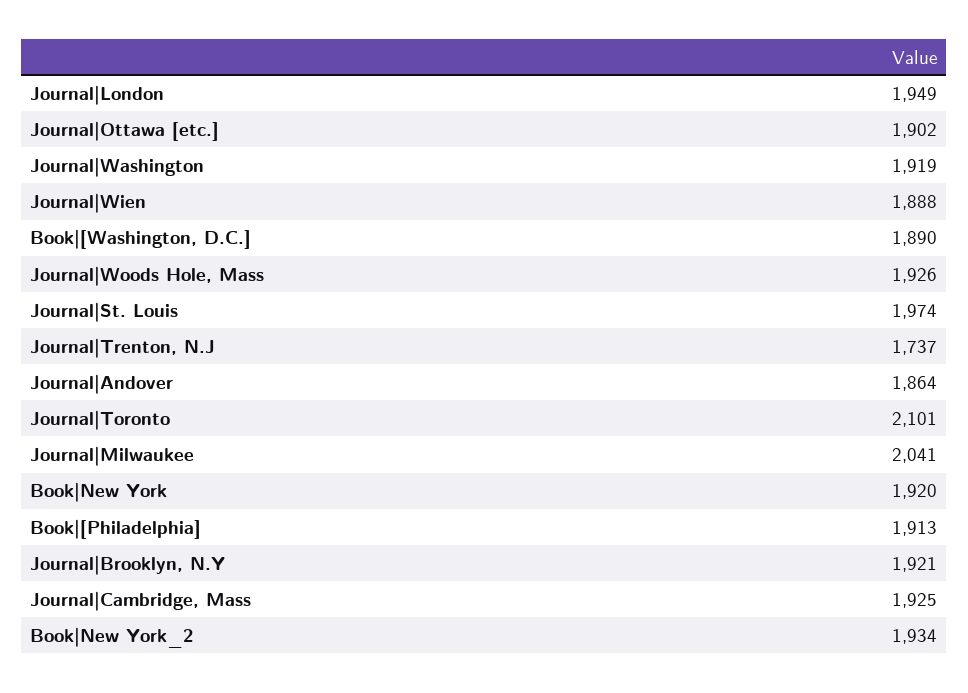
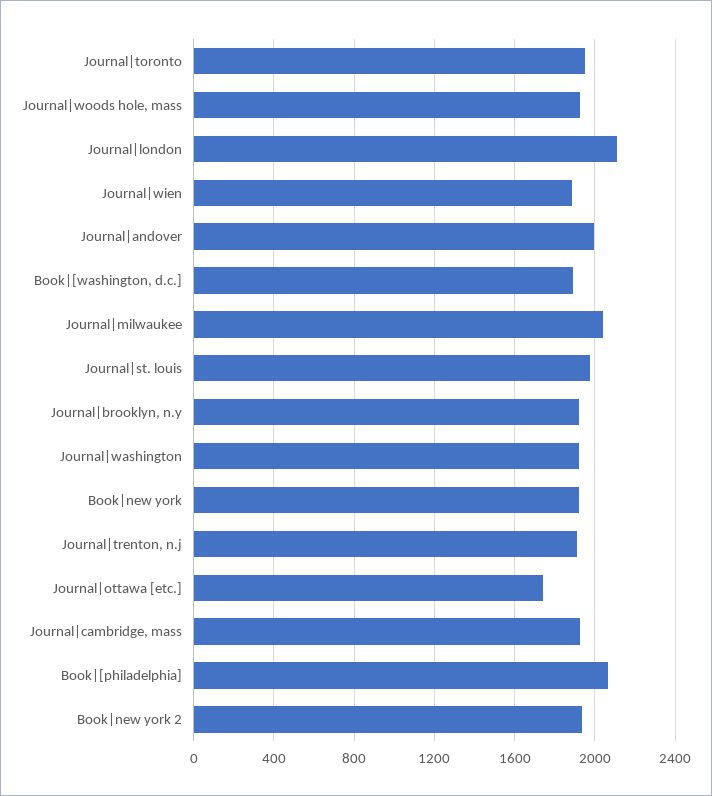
  {
-   "Journal|London": 1949,
+   "Journal|London": 2100,
-   "Journal|Ottawa [etc.]": 1902,
+   "Journal|Ottawa [etc.]": 1750,
    "Journal|Washington": 1919,
    "Journal|Wien": 1888,
    "Book|[Washington, D.C.]": 1890,
    "Journal|Woods Hole, Mass": 1926,
    "Journal|St. Louis": 1974,
-   "Journal|Trenton, N.J": 1737,
+   "Journal|Trenton, N.J": 1900,
-   "Journal|Andover": 1864,
+   "Journal|Andover": 2000,
-   "Journal|Toronto": 2101,
+   "Journal|Toronto": 1950,
    "Journal|Milwaukee": 2041,
    "Book|New York": 1920,
-   "Book|[Philadelphia]": 1913,
+   "Book|[Philadelphia]": 2050,
    "Journal|Brooklyn, N.Y": 1921,
    "Journal|Cambridge, Mass": 1925,
    "Book|New York_2": 1934
  }

